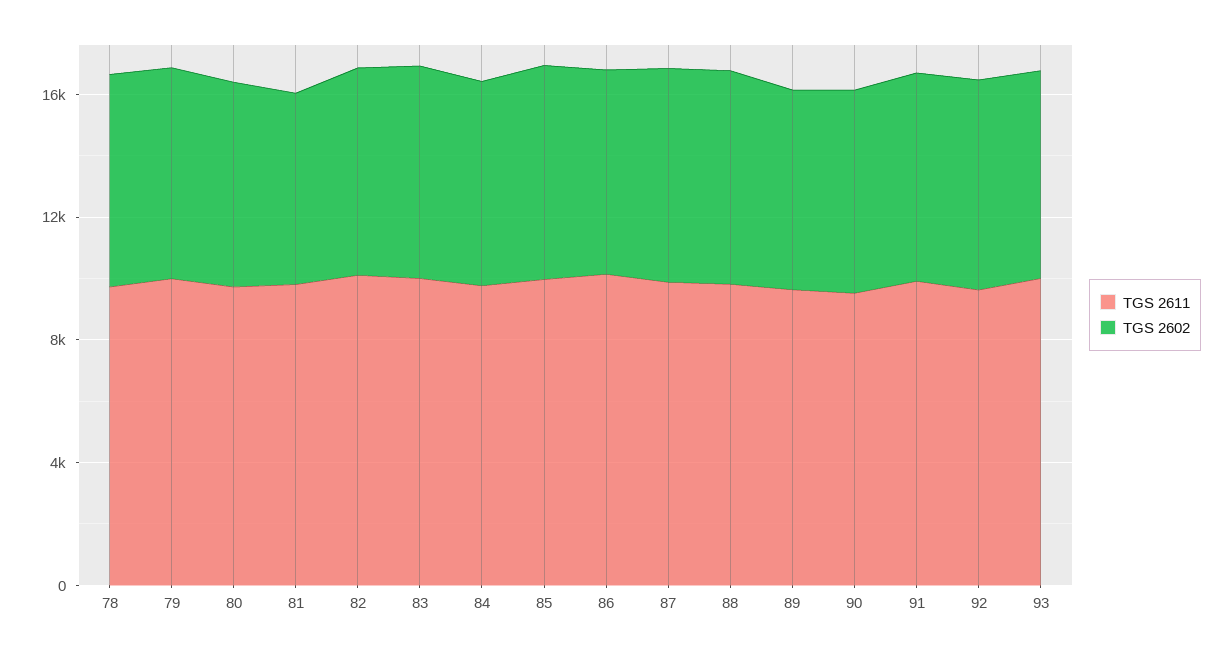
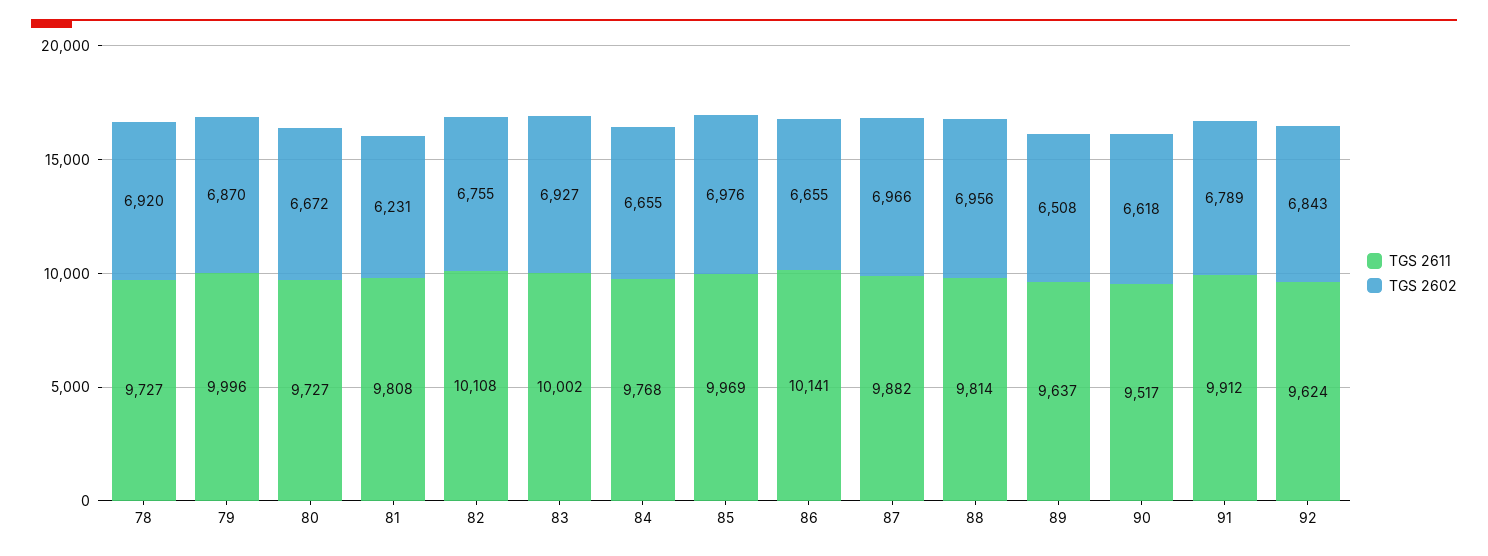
  {
    "TGS 2611": {
      "78": 9727,
      "79": 9996,
      "80": 9727,
      "81": 9808,
      "82": 10108,
      "83": 10002,
      "84": 9768,
      "85": 9969,
      "86": 10141,
      "87": 9882,
      "88": 9814,
      "89": 9637,
      "90": 9517,
      "91": 9912,
-     "92": 9624,
+     "92": 9624
-     "93": 10000
    },
    "TGS 2602": {
      "78": 6920,
      "79": 6870,
      "80": 6672,
      "81": 6231,
      "82": 6755,
      "83": 6927,
      "84": 6655,
      "85": 6976,
      "86": 6655,
      "87": 6966,
      "88": 6956,
      "89": 6508,
      "90": 6618,
      "91": 6789,
-     "92": 6843,
+     "92": 6843
-     "93": 7000
    }
  }

